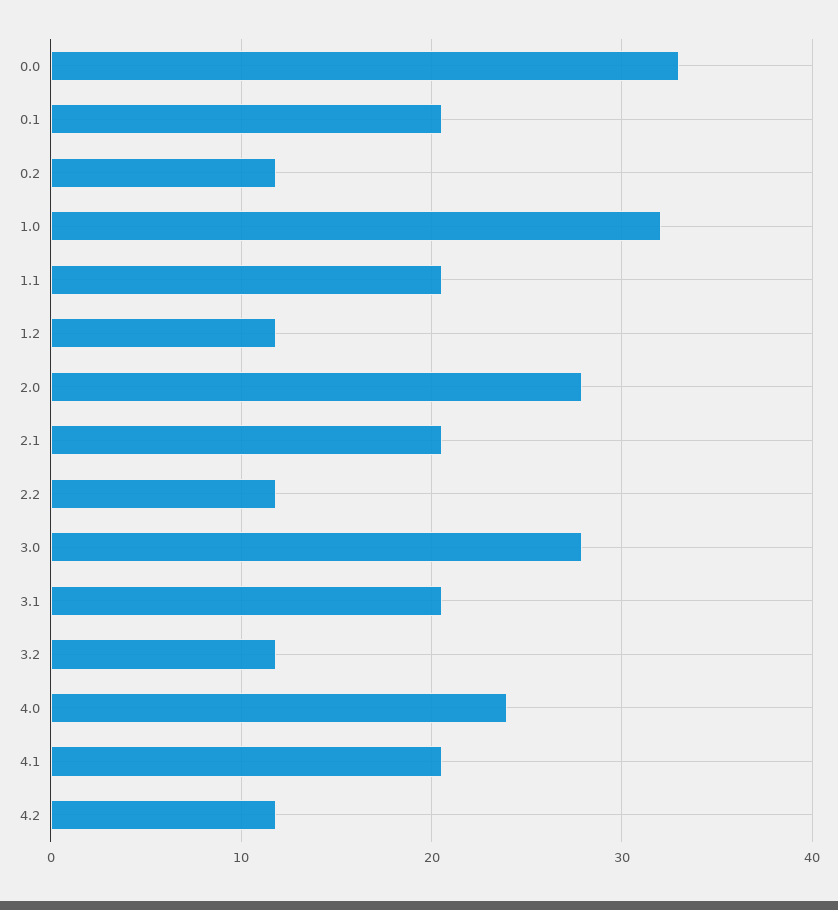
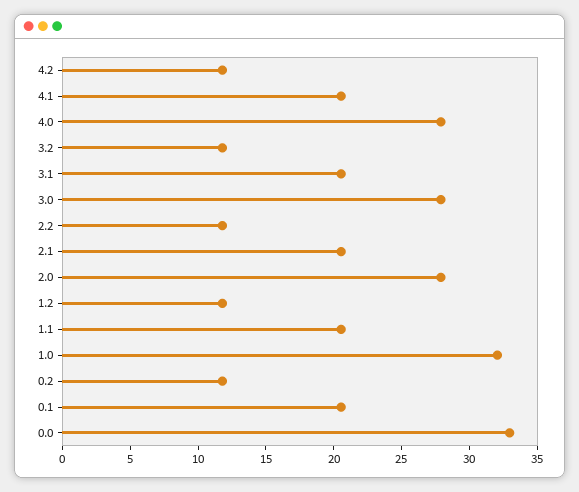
  {
    "0.0": 33,
    "0.1": 21,
    "0.2": 12,
    "1.0": 32,
    "1.1": 21,
    "1.2": 12,
    "2.0": 28,
    "2.1": 21,
    "2.2": 12,
    "3.0": 28,
    "3.1": 21,
    "3.2": 12,
-   "4.0": 24,
+   "4.0": 28,
    "4.1": 21,
    "4.2": 12
  }

